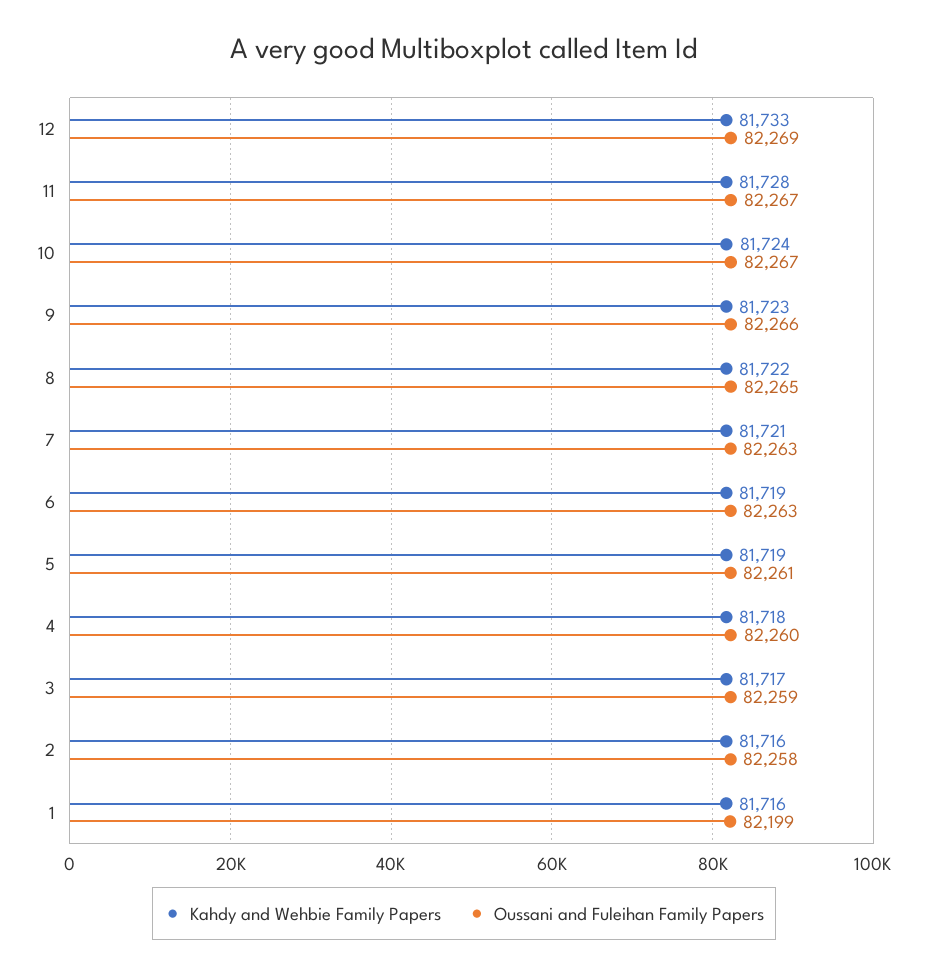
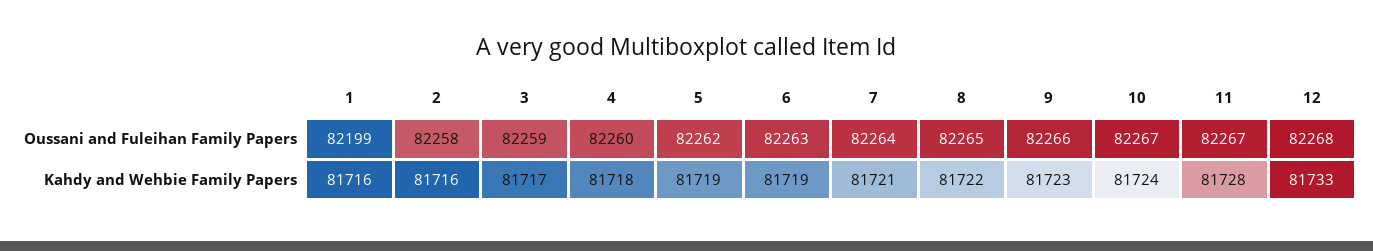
  {
    "Kahdy and Wehbie Family Papers": {
      "12": 81733,
      "11": 81728,
      "10": 81724,
      "9": 81723,
      "8": 81722,
      "7": 81721,
      "6": 81719,
      "5": 81719,
      "4": 81718,
      "3": 81717,
      "2": 81716,
      "1": 81716
    },
    "Oussani and Fuleihan Family Papers": {
-     "12": 82269,
+     "12": 82268,
      "11": 82267,
      "10": 82267,
      "9": 82266,
      "8": 82265,
-     "7": 82263,
+     "7": 82264,
      "6": 82263,
-     "5": 82261,
+     "5": 82262,
      "4": 82260,
      "3": 82259,
      "2": 82258,
      "1": 82199
    }
  }

